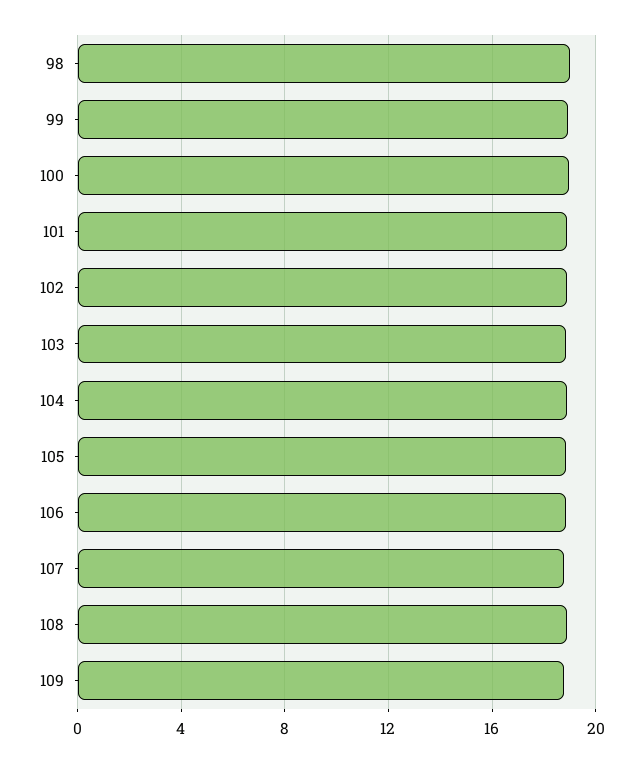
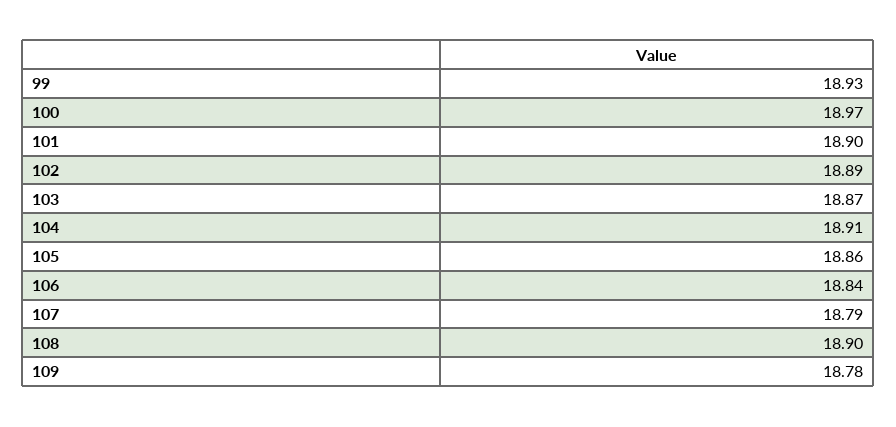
  {
-   "98": 19,
    "99": 18.93,
    "100": 18.97,
    "101": 18.9,
    "102": 18.89,
    "103": 18.87,
    "104": 18.91,
    "105": 18.86,
    "106": 18.84,
    "107": 18.79,
    "108": 18.9,
    "109": 18.78
  }

